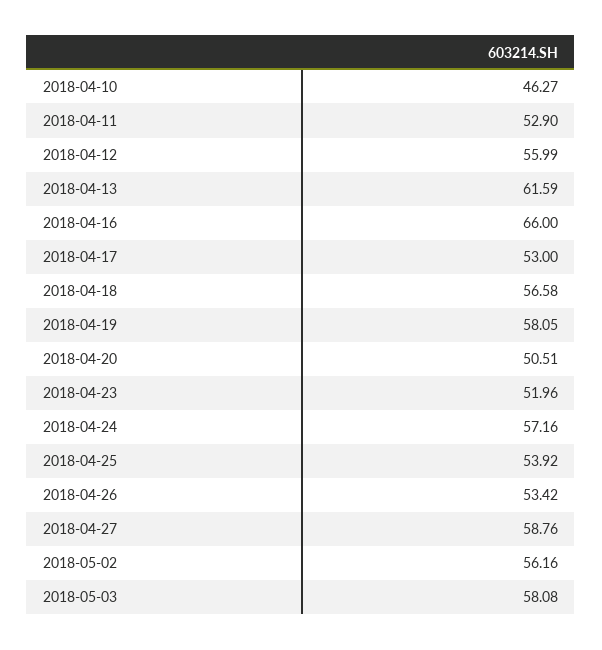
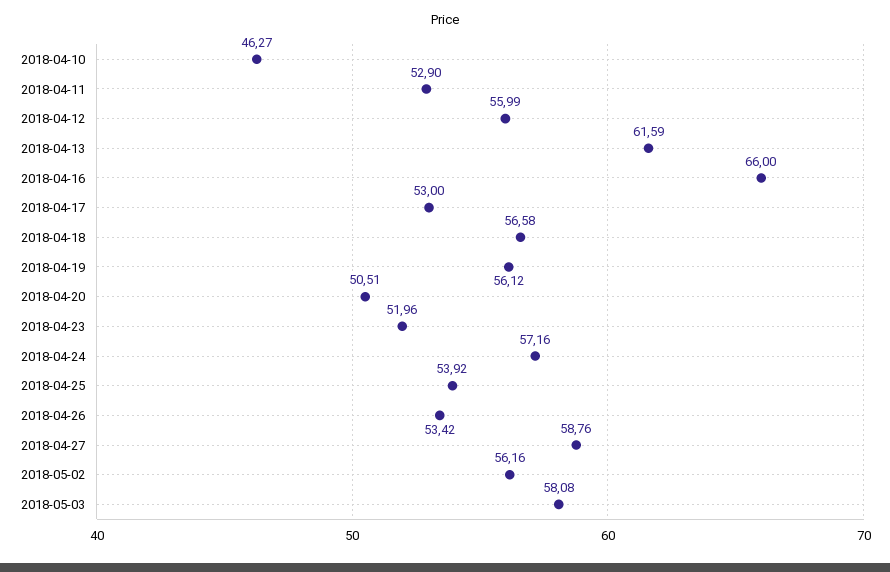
  {
    "2018-04-10": 46.27,
    "2018-04-11": 52.9,
    "2018-04-12": 55.99,
    "2018-04-13": 61.59,
    "2018-04-16": 66,
    "2018-04-17": 53,
    "2018-04-18": 56.58,
-   "2018-04-19": 58.05,
+   "2018-04-19": 56.12,
    "2018-04-20": 50.51,
    "2018-04-23": 51.96,
    "2018-04-24": 57.16,
    "2018-04-25": 53.92,
    "2018-04-26": 53.42,
    "2018-04-27": 58.76,
    "2018-05-02": 56.16,
    "2018-05-03": 58.08
  }

